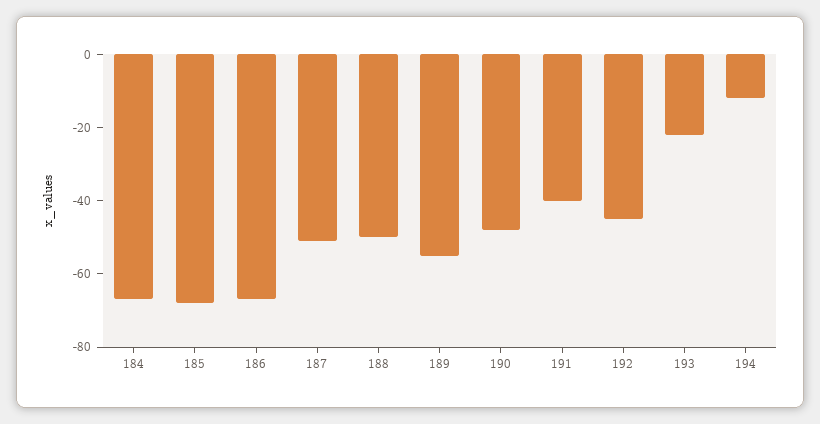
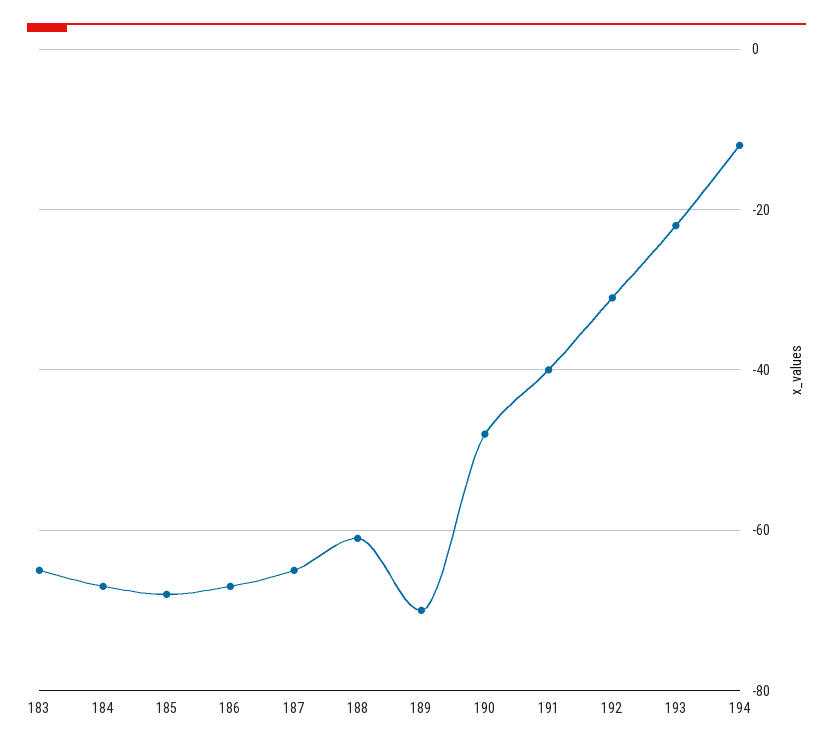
  {
    "184": -65,
    "185": -70,
    "186": -65,
-   "187": -50,
+   "187": -65,
-   "188": -50,
+   "188": -60,
-   "189": -55,
+   "189": -70,
    "190": -50,
    "191": -40,
-   "192": -45,
+   "192": -30,
    "193": -20,
-   "194": -10
+   "194": -10,
+   "183": -65
  }

